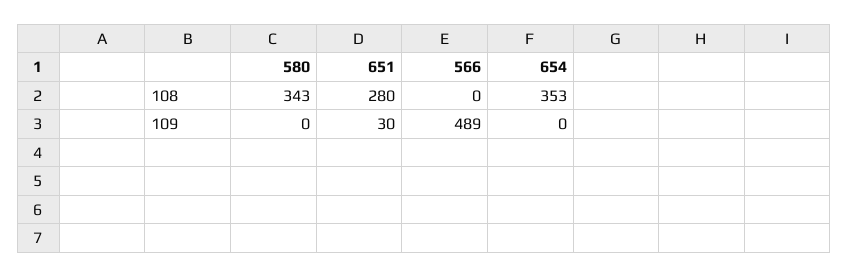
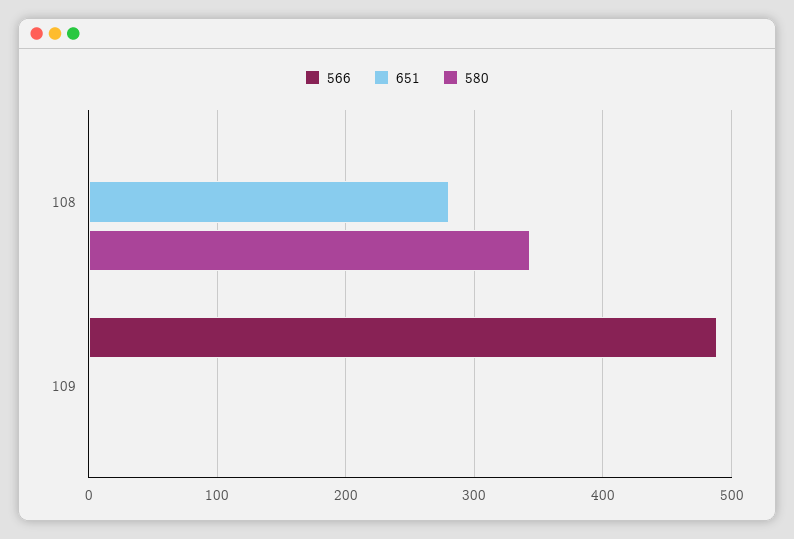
  {
    "580": {
      "108": 343,
      "109": 0
    },
    "651": {
      "108": 280,
-     "109": 30
+     "109": 0
    },
    "566": {
      "108": 0,
      "109": 489
-   },
+   }
-   "654": {
-     "108": 353,
-     "109": 0
-   }
  }

